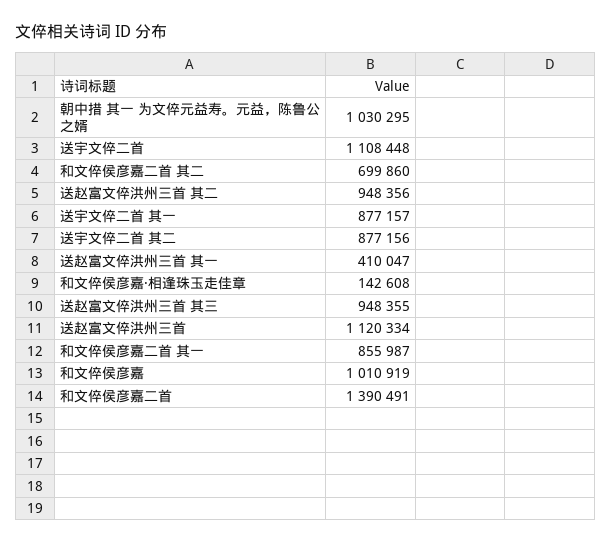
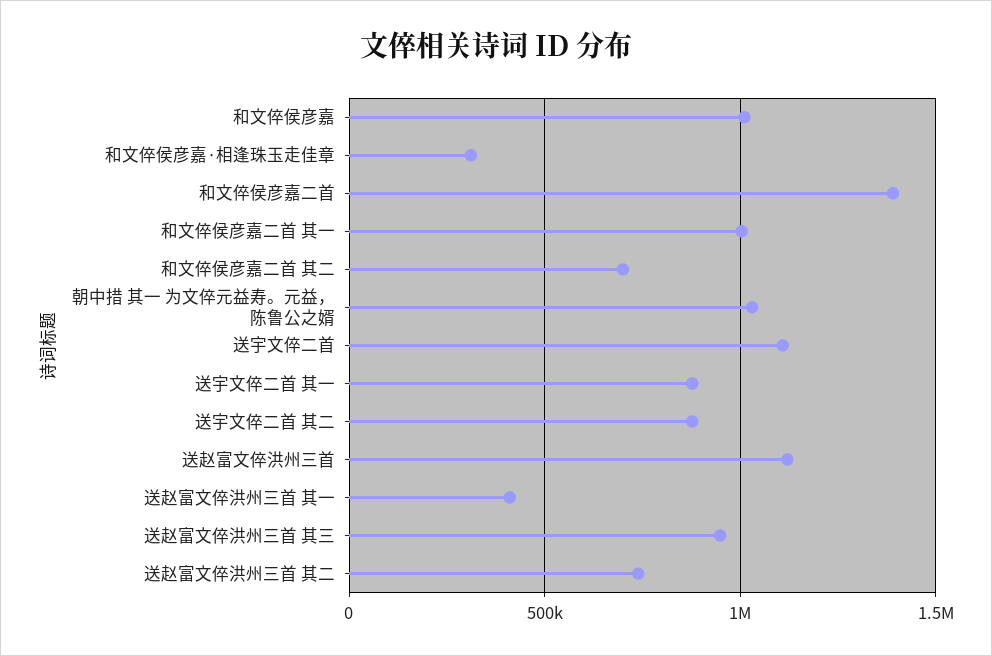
  {
    "朝中措 其一 为文倅元益寿。元益，陈鲁公之婿": 1030295,
    "送宇文倅二首": 1108448,
    "和文倅侯彦嘉二首 其二": 699860,
-   "送赵富文倅洪州三首 其二": 948356,
+   "送赵富文倅洪州三首 其二": 750000,
    "送宇文倅二首 其一": 877157,
    "送宇文倅二首 其二": 877156,
    "送赵富文倅洪州三首 其一": 410047,
-   "和文倅侯彦嘉·相逢珠玉走佳章": 142608,
+   "和文倅侯彦嘉·相逢珠玉走佳章": 300000,
    "送赵富文倅洪州三首 其三": 948355,
    "送赵富文倅洪州三首": 1120334,
-   "和文倅侯彦嘉二首 其一": 855987,
+   "和文倅侯彦嘉二首 其一": 1000000,
    "和文倅侯彦嘉": 1010919,
    "和文倅侯彦嘉二首": 1390491
  }

